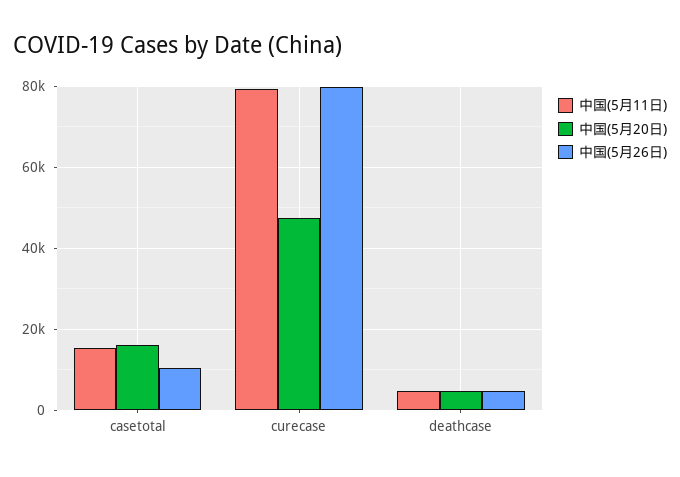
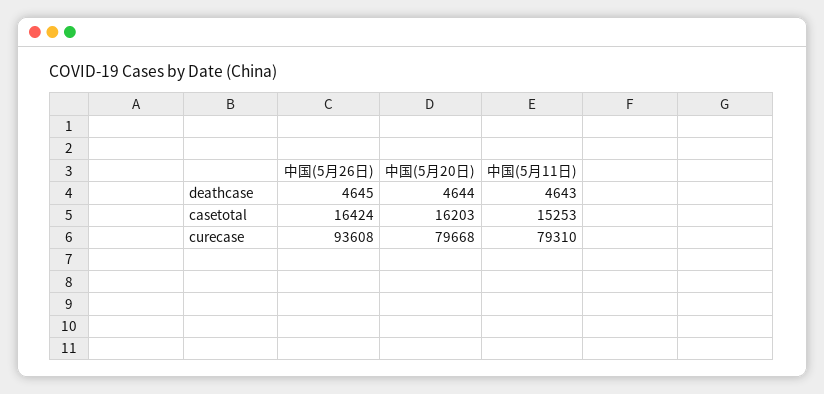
  {
    "中国(5月11日)": {
      "casetotal": 15253,
      "curecase": 79310,
      "deathcase": 4643
    },
    "中国(5月20日)": {
      "casetotal": 16203,
-     "curecase": 48000,
+     "curecase": 79668,
      "deathcase": 4644
    },
    "中国(5月26日)": {
-     "casetotal": 10000,
+     "casetotal": 16424,
-     "curecase": 80000,
+     "curecase": 93608,
      "deathcase": 4645
    }
  }

